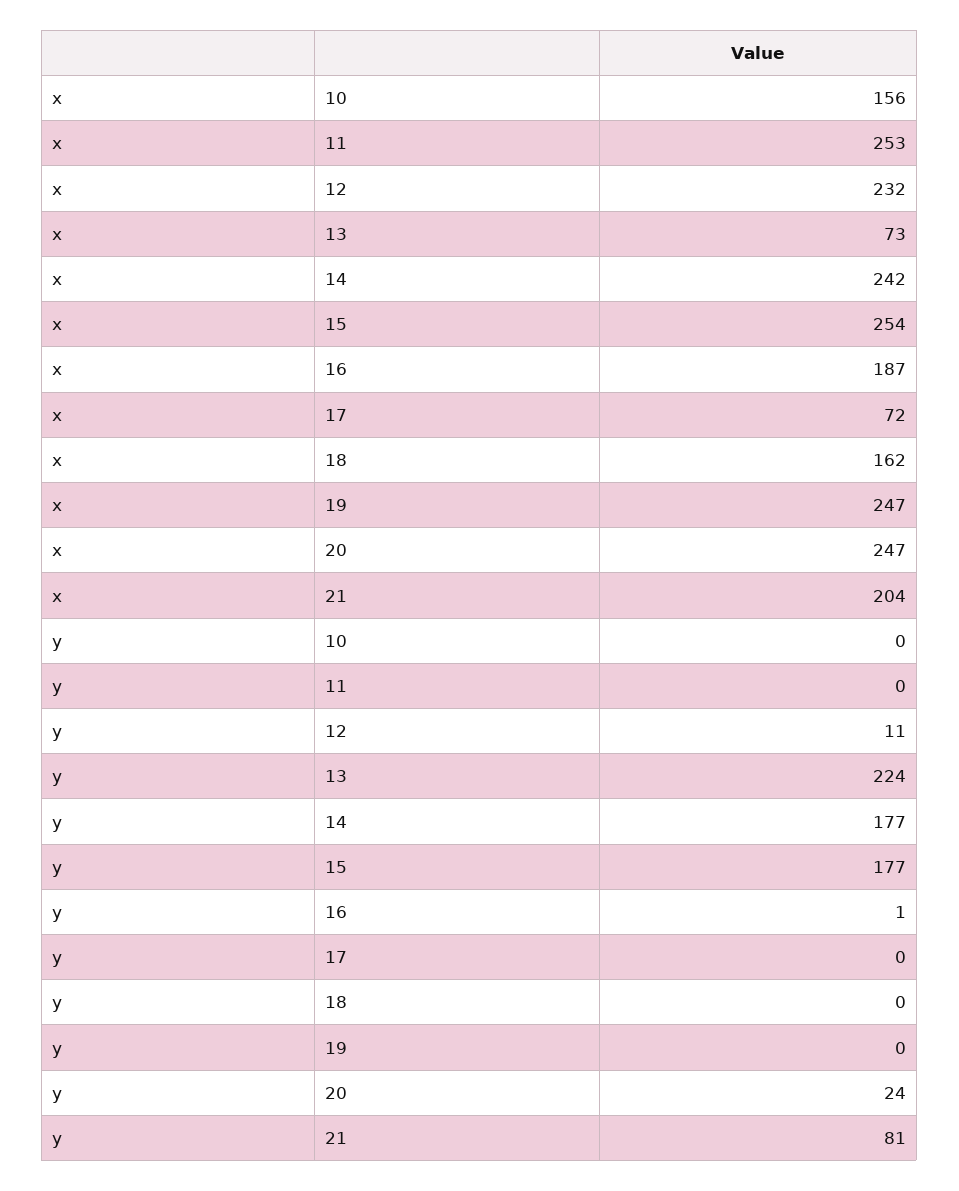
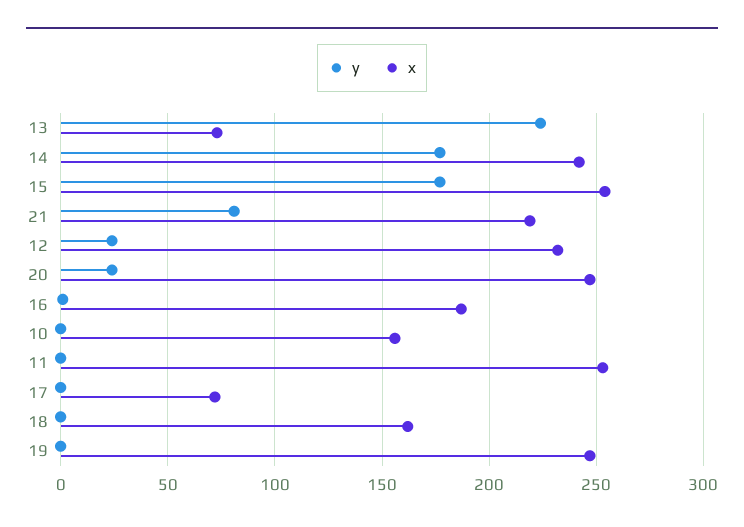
  {
    "x": {
      "10": 156,
      "11": 253,
      "12": 232,
      "13": 73,
      "14": 242,
      "15": 254,
      "16": 187,
      "17": 72,
      "18": 162,
      "19": 247,
      "20": 247,
-     "21": 204
+     "21": 220
    },
    "y": {
      "10": 0,
      "11": 0,
-     "12": 11,
+     "12": 25,
      "13": 224,
      "14": 177,
      "15": 177,
      "16": 1,
      "17": 0,
      "18": 0,
      "19": 0,
      "20": 24,
      "21": 81
    }
  }

